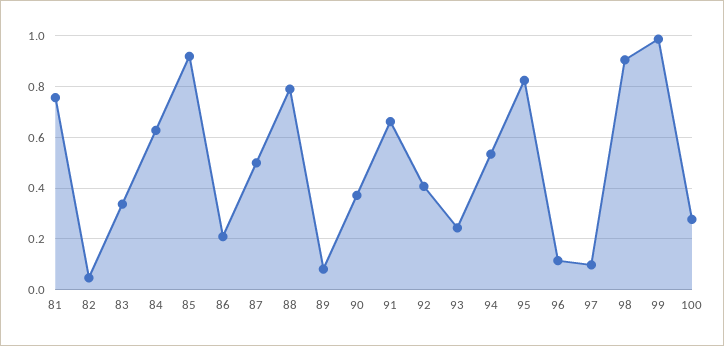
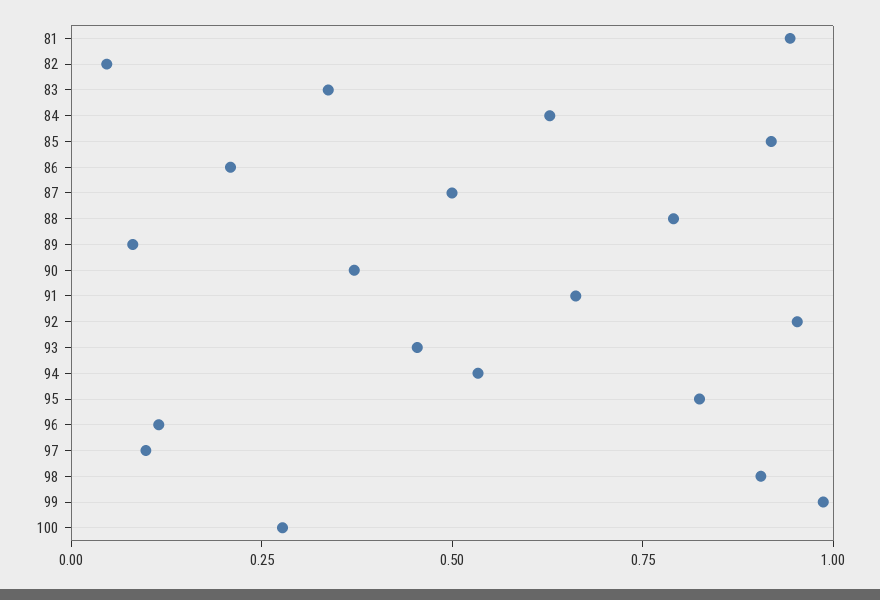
  {
-   "81": 0.75,
+   "81": 0.95,
    "82": 0.05,
    "83": 0.325,
    "84": 0.625,
    "85": 0.925,
    "86": 0.2,
    "87": 0.5,
    "88": 0.8,
    "89": 0.075,
    "90": 0.375,
    "91": 0.65,
-   "92": 0.4,
+   "92": 0.95,
-   "93": 0.25,
+   "93": 0.45,
    "94": 0.525,
    "95": 0.825,
    "96": 0.125,
    "97": 0.1,
    "98": 0.9,
    "99": 0.975,
    "100": 0.275
  }

